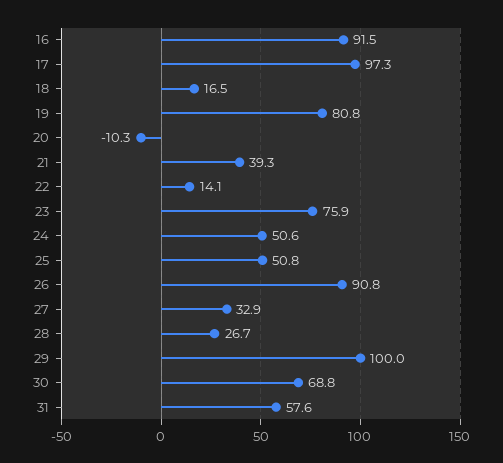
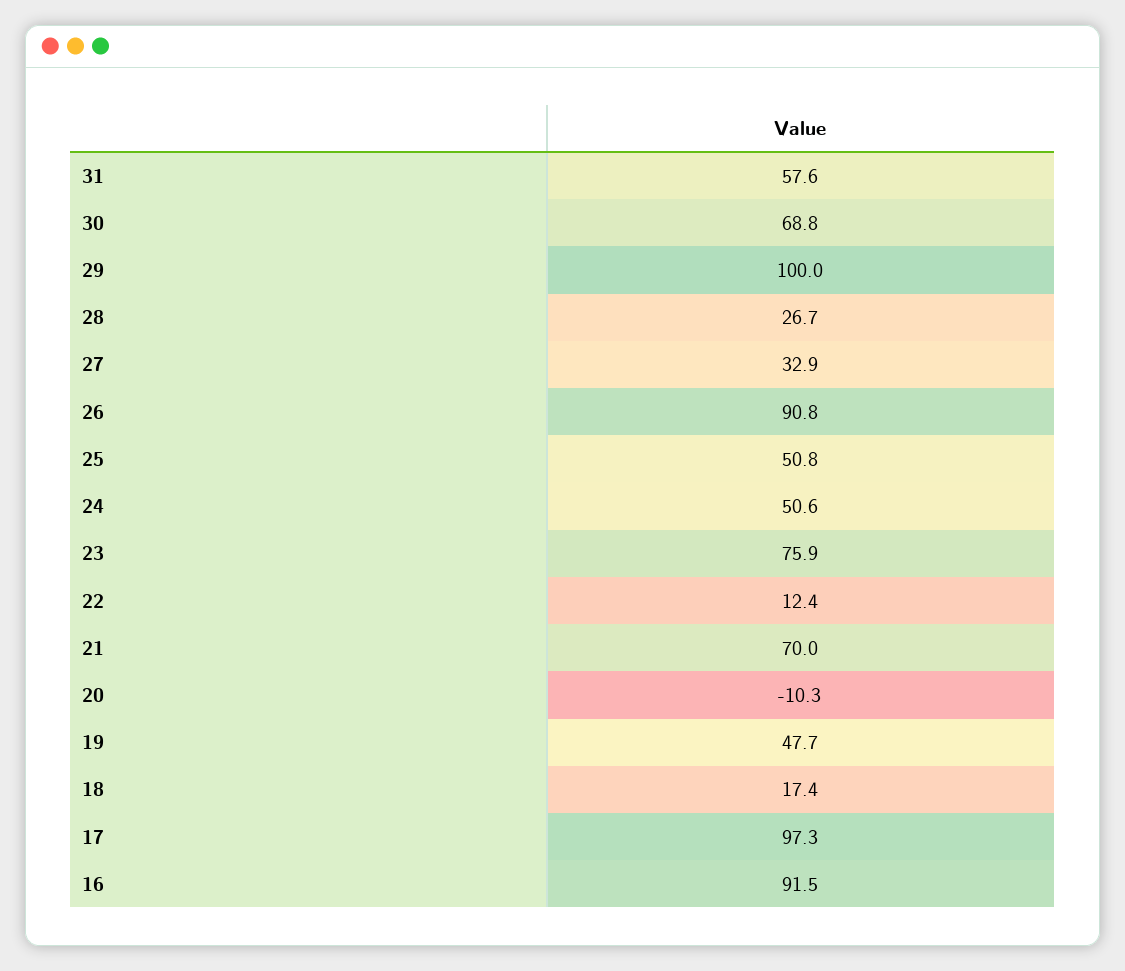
  {
    "16": 91.5,
    "17": 97.3,
-   "18": 16.5,
+   "18": 17.4,
-   "19": 80.8,
+   "19": 47.7,
    "20": -10.3,
-   "21": 39.3,
+   "21": 70,
-   "22": 14.1,
+   "22": 12.4,
    "23": 75.9,
    "24": 50.6,
    "25": 50.8,
    "26": 90.8,
    "27": 32.9,
    "28": 26.7,
    "29": 100,
    "30": 68.8,
    "31": 57.6
  }

